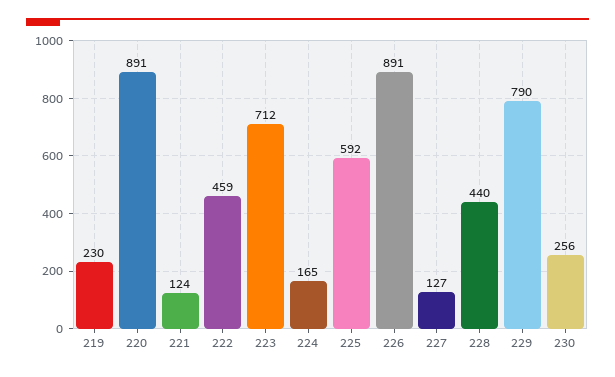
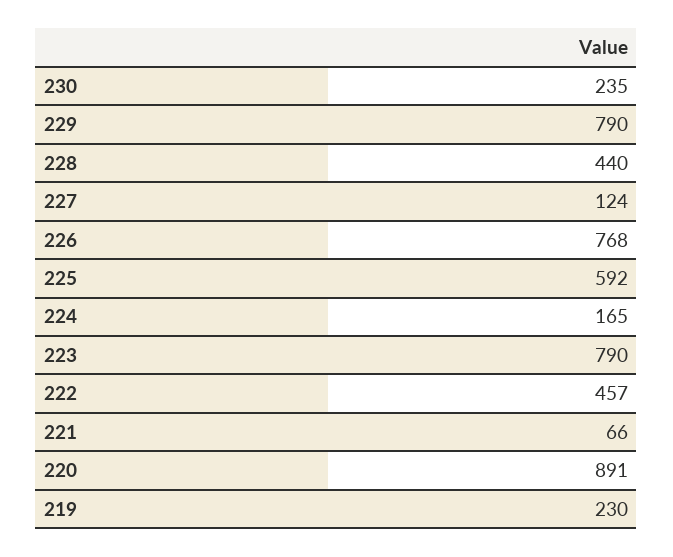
  {
    "219": 230,
    "220": 891,
-   "221": 124,
+   "221": 66,
-   "222": 459,
+   "222": 457,
-   "223": 712,
+   "223": 790,
    "224": 165,
    "225": 592,
-   "226": 891,
+   "226": 768,
-   "227": 127,
+   "227": 124,
    "228": 440,
    "229": 790,
-   "230": 256
+   "230": 235
  }

